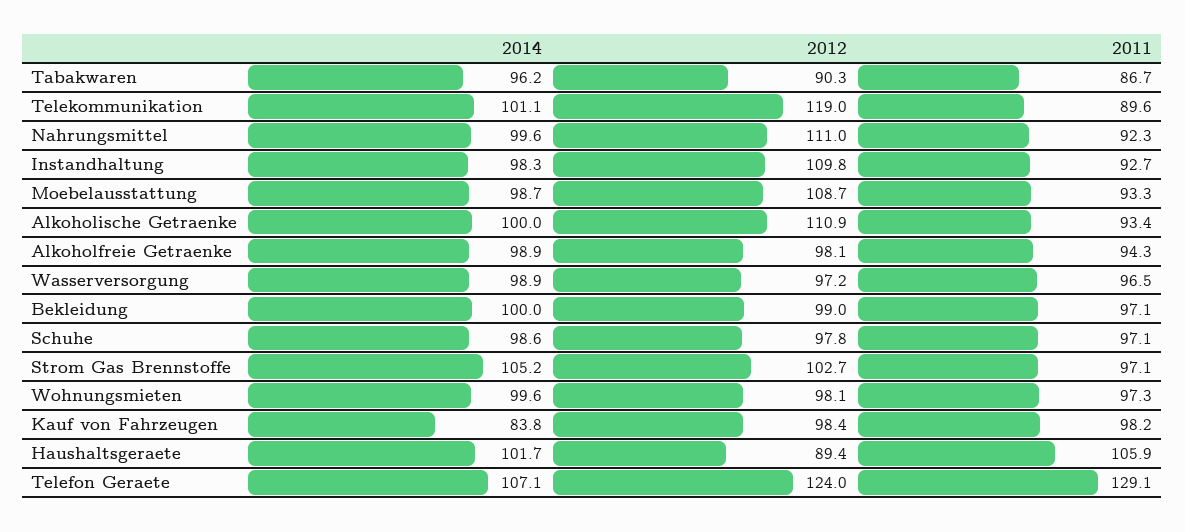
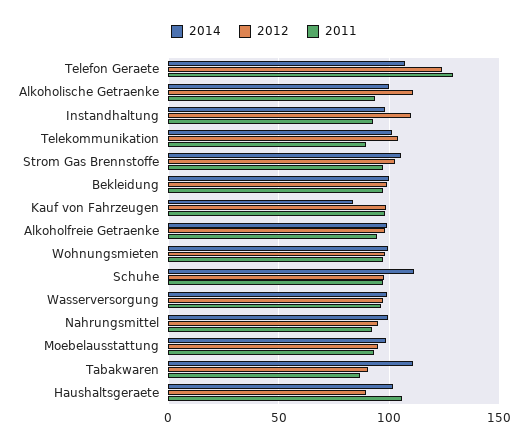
  {
    "2014": {
-     "Tabakwaren": 96.2,
+     "Tabakwaren": 110,
      "Telekommunikation": 101.1,
      "Nahrungsmittel": 99.6,
      "Instandhaltung": 98.3,
      "Moebelausstattung": 98.7,
      "Alkoholische Getraenke": 100,
      "Alkoholfreie Getraenke": 98.9,
      "Wasserversorgung": 98.9,
      "Bekleidung": 100,
-     "Schuhe": 98.6,
+     "Schuhe": 110,
      "Strom Gas Brennstoffe": 105.2,
      "Wohnungsmieten": 99.6,
      "Kauf von Fahrzeugen": 83.8,
      "Haushaltsgeraete": 101.7,
      "Telefon Geraete": 107.1
    },
    "2012": {
      "Tabakwaren": 90.3,
-     "Telekommunikation": 119,
+     "Telekommunikation": 105,
-     "Nahrungsmittel": 111,
+     "Nahrungsmittel": 95,
      "Instandhaltung": 109.8,
-     "Moebelausstattung": 108.7,
+     "Moebelausstattung": 95,
      "Alkoholische Getraenke": 110.9,
      "Alkoholfreie Getraenke": 98.1,
      "Wasserversorgung": 97.2,
      "Bekleidung": 99,
      "Schuhe": 97.8,
      "Strom Gas Brennstoffe": 102.7,
      "Wohnungsmieten": 98.1,
      "Kauf von Fahrzeugen": 98.4,
      "Haushaltsgeraete": 89.4,
      "Telefon Geraete": 124
    },
    "2011": {
      "Tabakwaren": 86.7,
      "Telekommunikation": 89.6,
      "Nahrungsmittel": 92.3,
      "Instandhaltung": 92.7,
      "Moebelausstattung": 93.3,
      "Alkoholische Getraenke": 93.4,
      "Alkoholfreie Getraenke": 94.3,
      "Wasserversorgung": 96.5,
      "Bekleidung": 97.1,
      "Schuhe": 97.1,
      "Strom Gas Brennstoffe": 97.1,
      "Wohnungsmieten": 97.3,
      "Kauf von Fahrzeugen": 98.2,
      "Haushaltsgeraete": 105.9,
      "Telefon Geraete": 129.1
    }
  }

